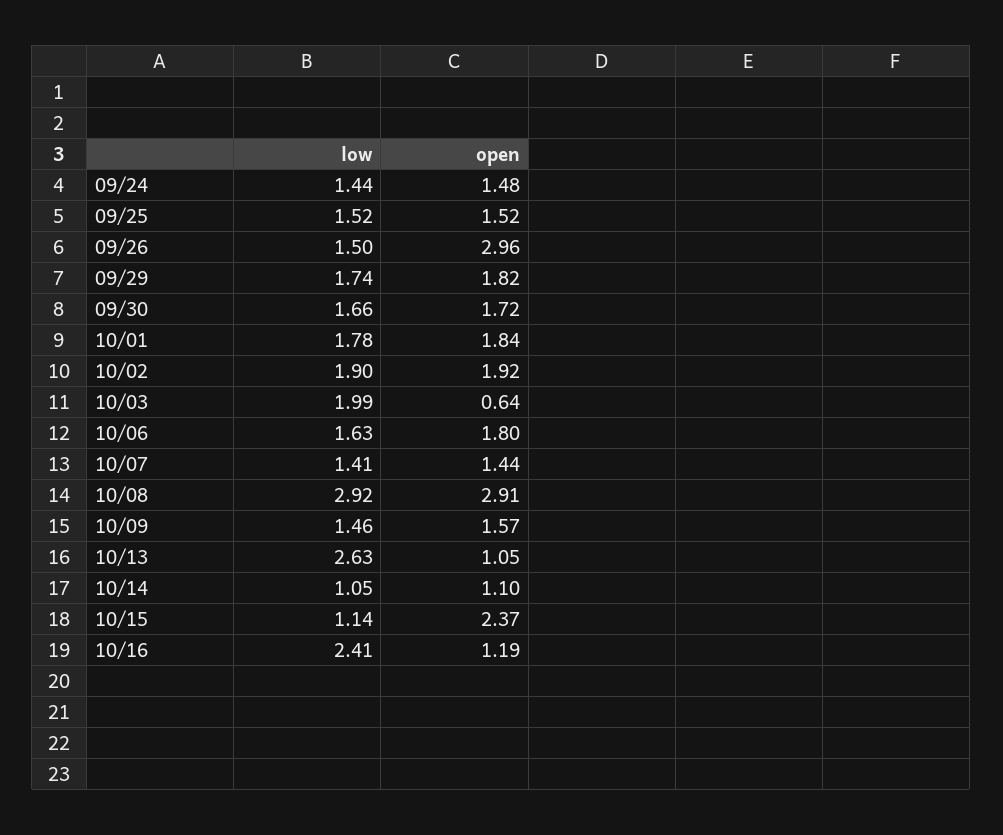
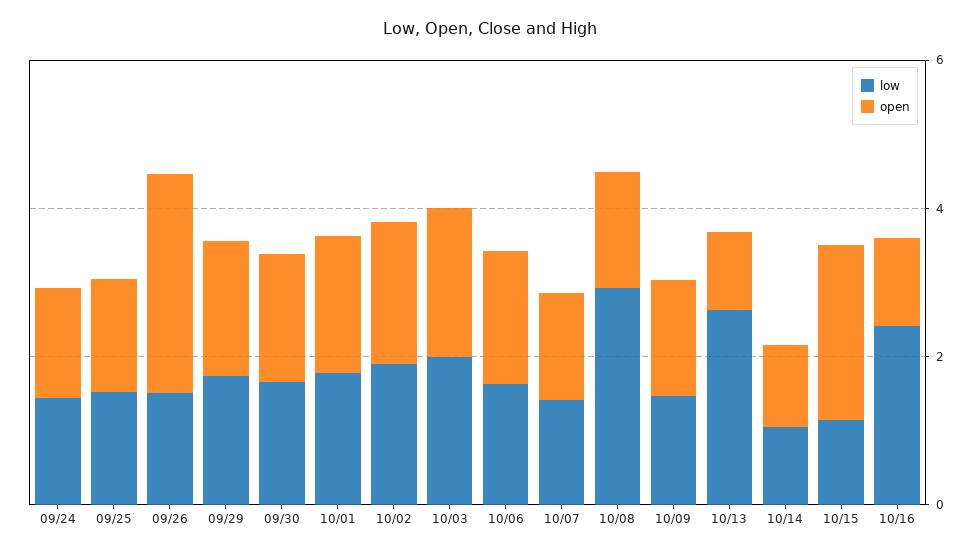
  {
    "low": {
      "09/24": 1.44,
      "09/25": 1.52,
      "09/26": 1.5,
      "09/29": 1.74,
      "09/30": 1.66,
      "10/01": 1.78,
      "10/02": 1.9,
      "10/03": 1.99,
      "10/06": 1.63,
      "10/07": 1.41,
      "10/08": 2.92,
      "10/09": 1.46,
      "10/13": 2.63,
      "10/14": 1.05,
      "10/15": 1.14,
      "10/16": 2.41
    },
    "open": {
      "09/24": 1.48,
      "09/25": 1.52,
      "09/26": 2.96,
      "09/29": 1.82,
      "09/30": 1.72,
      "10/01": 1.84,
      "10/02": 1.92,
-     "10/03": 0.64,
+     "10/03": 2,
      "10/06": 1.8,
      "10/07": 1.44,
-     "10/08": 2.91,
+     "10/08": 1.5,
      "10/09": 1.57,
      "10/13": 1.05,
      "10/14": 1.1,
      "10/15": 2.37,
      "10/16": 1.19
    }
  }

